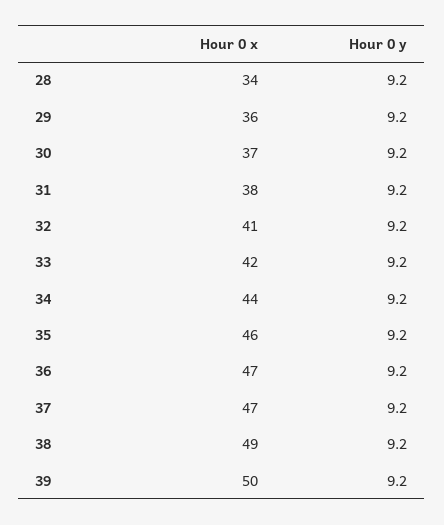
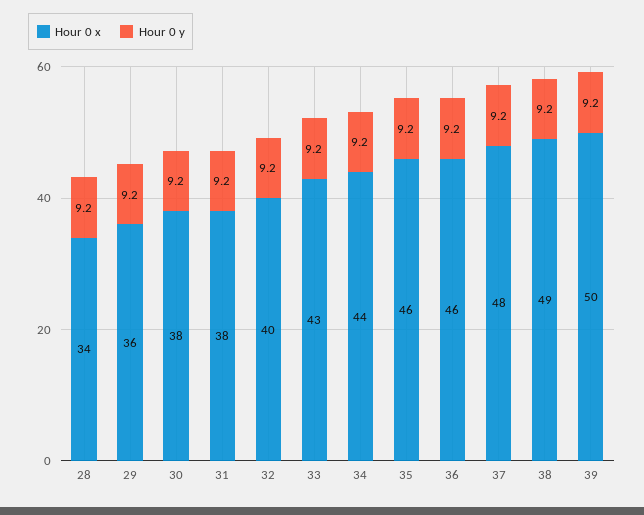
  {
    "Hour 0 x": {
      "28": 34,
      "29": 36,
-     "30": 37,
+     "30": 38,
      "31": 38,
-     "32": 41,
+     "32": 40,
-     "33": 42,
+     "33": 43,
      "34": 44,
      "35": 46,
-     "36": 47,
+     "36": 46,
-     "37": 47,
+     "37": 48,
      "38": 49,
      "39": 50
    },
    "Hour 0 y": {
      "28": 9.2,
      "29": 9.2,
      "30": 9.2,
      "31": 9.2,
      "32": 9.2,
      "33": 9.2,
      "34": 9.2,
      "35": 9.2,
      "36": 9.2,
      "37": 9.2,
      "38": 9.2,
      "39": 9.2
    }
  }

